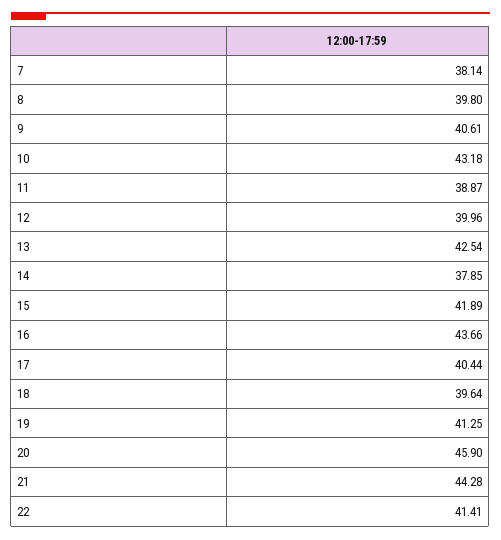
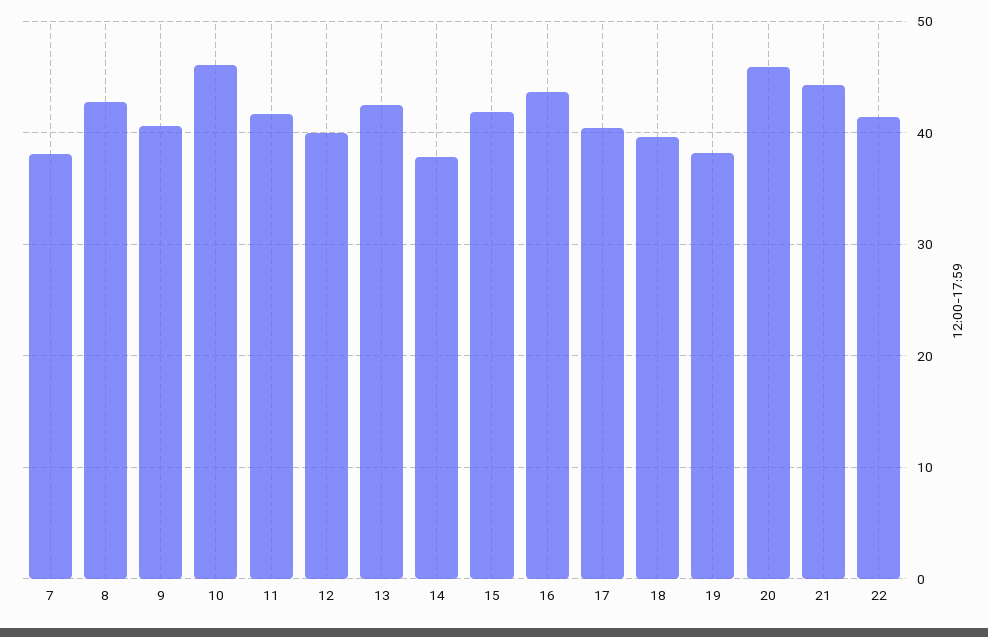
  {
    "7": 38.14,
-   "8": 39.8,
+   "8": 43,
    "9": 40.61,
-   "10": 43.18,
+   "10": 46,
-   "11": 38.87,
+   "11": 42,
    "12": 39.96,
    "13": 42.54,
    "14": 37.85,
    "15": 41.89,
    "16": 43.66,
    "17": 40.44,
    "18": 39.64,
-   "19": 41.25,
+   "19": 38,
    "20": 45.9,
    "21": 44.28,
    "22": 41.41
  }

